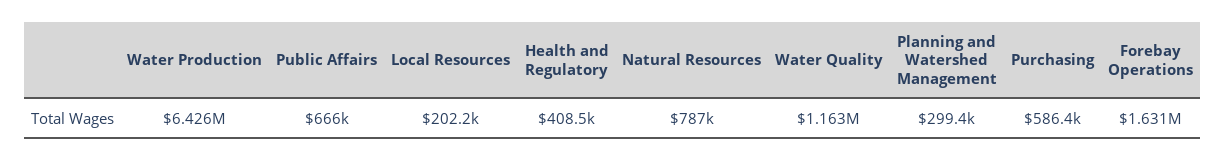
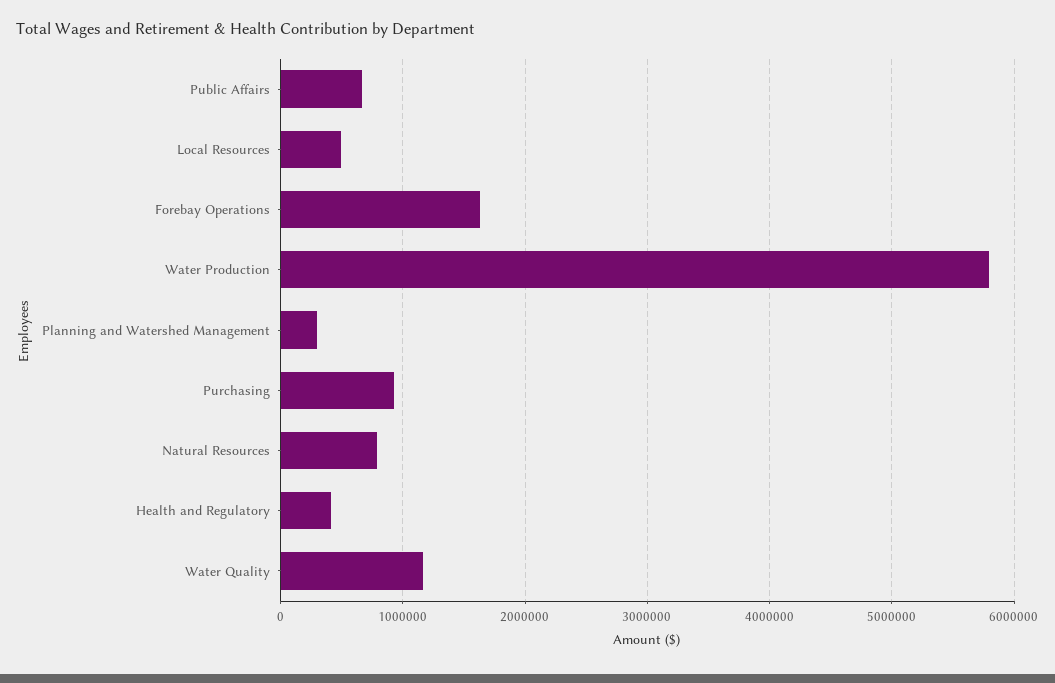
  {
-   "Water Production": 6426000,
+   "Water Production": 5800000,
    "Public Affairs": 666000,
-   "Local Resources": 202200,
+   "Local Resources": 500000,
    "Health and Regulatory": 408500,
    "Natural Resources": 787000,
    "Water Quality": 1163000,
    "Planning and Watershed Management": 299400,
-   "Purchasing": 586400,
+   "Purchasing": 900000,
    "Forebay Operations": 1631000
  }

